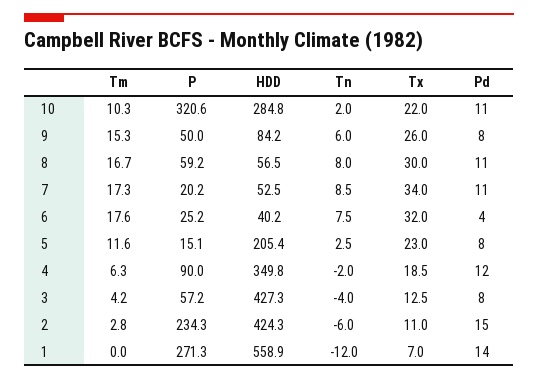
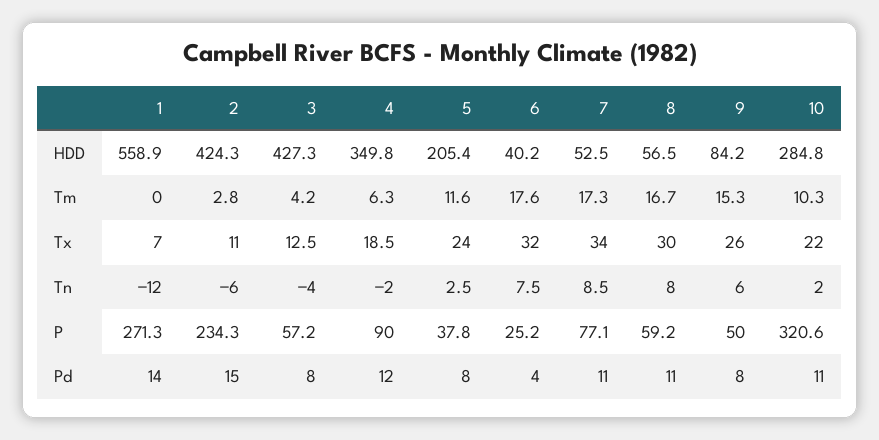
  {
    "Tm": {
      "10": 10.3,
      "9": 15.3,
      "8": 16.7,
      "7": 17.3,
      "6": 17.6,
      "5": 11.6,
      "4": 6.3,
      "3": 4.2,
      "2": 2.8,
      "1": 0
    },
    "P": {
      "10": 320.6,
      "9": 50,
      "8": 59.2,
-     "7": 20.2,
+     "7": 77.1,
      "6": 25.2,
-     "5": 15.1,
+     "5": 37.8,
      "4": 90,
      "3": 57.2,
      "2": 234.3,
      "1": 271.3
    },
    "HDD": {
      "10": 284.8,
      "9": 84.2,
      "8": 56.5,
      "7": 52.5,
      "6": 40.2,
      "5": 205.4,
      "4": 349.8,
      "3": 427.3,
      "2": 424.3,
      "1": 558.9
    },
    "Tn": {
      "10": 2,
      "9": 6,
      "8": 8,
      "7": 8.5,
      "6": 7.5,
      "5": 2.5,
      "4": -2,
      "3": -4,
      "2": -6,
      "1": -12
    },
    "Tx": {
      "10": 22,
      "9": 26,
      "8": 30,
      "7": 34,
      "6": 32,
-     "5": 23,
+     "5": 24,
      "4": 18.5,
      "3": 12.5,
      "2": 11,
      "1": 7
    },
    "Pd": {
      "10": 11,
      "9": 8,
      "8": 11,
      "7": 11,
      "6": 4,
      "5": 8,
      "4": 12,
      "3": 8,
      "2": 15,
      "1": 14
    }
  }

